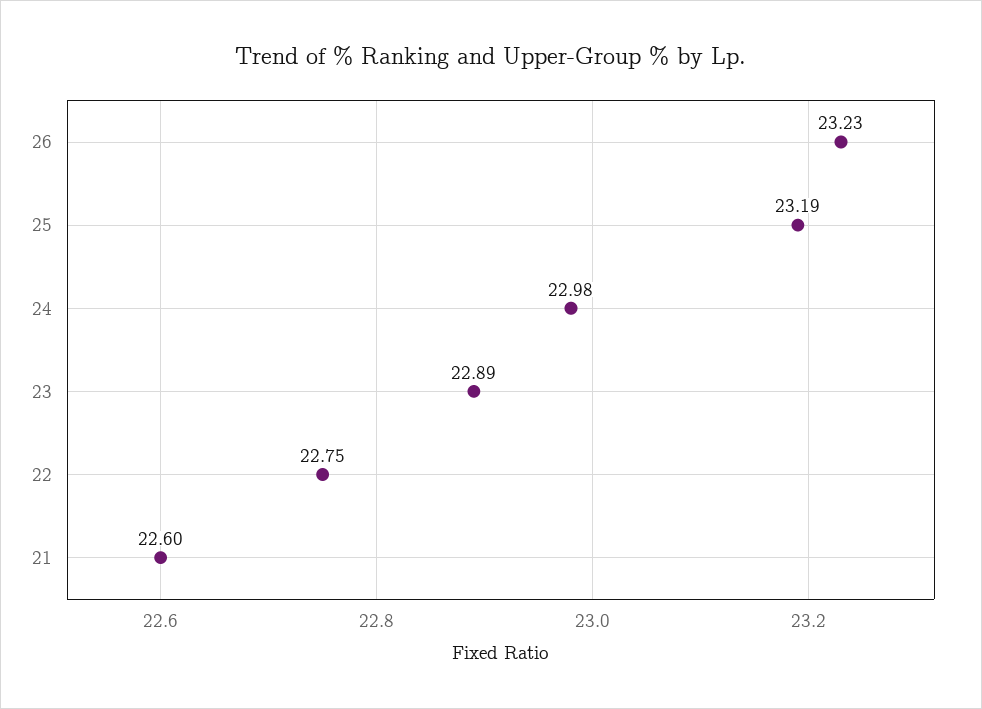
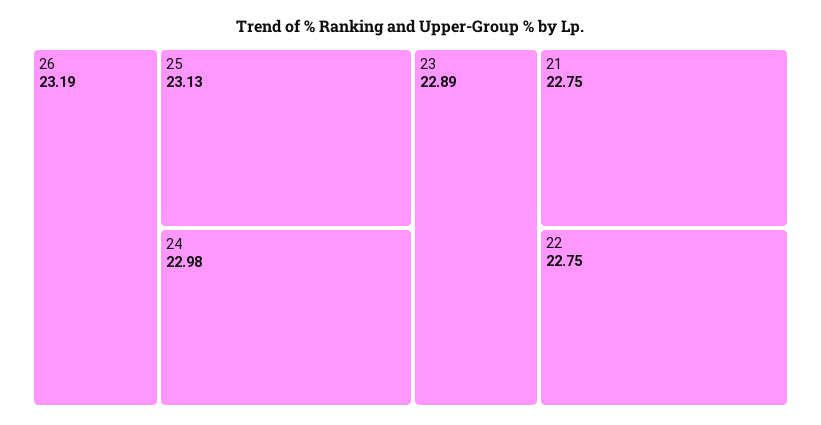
  {
-   "26": 23.23,
+   "26": 23.19,
-   "25": 23.19,
+   "25": 23.13,
    "24": 22.98,
    "23": 22.89,
    "22": 22.75,
-   "21": 22.6
+   "21": 22.75
  }

